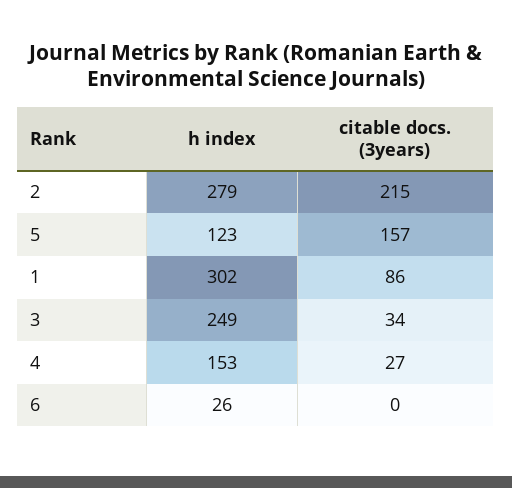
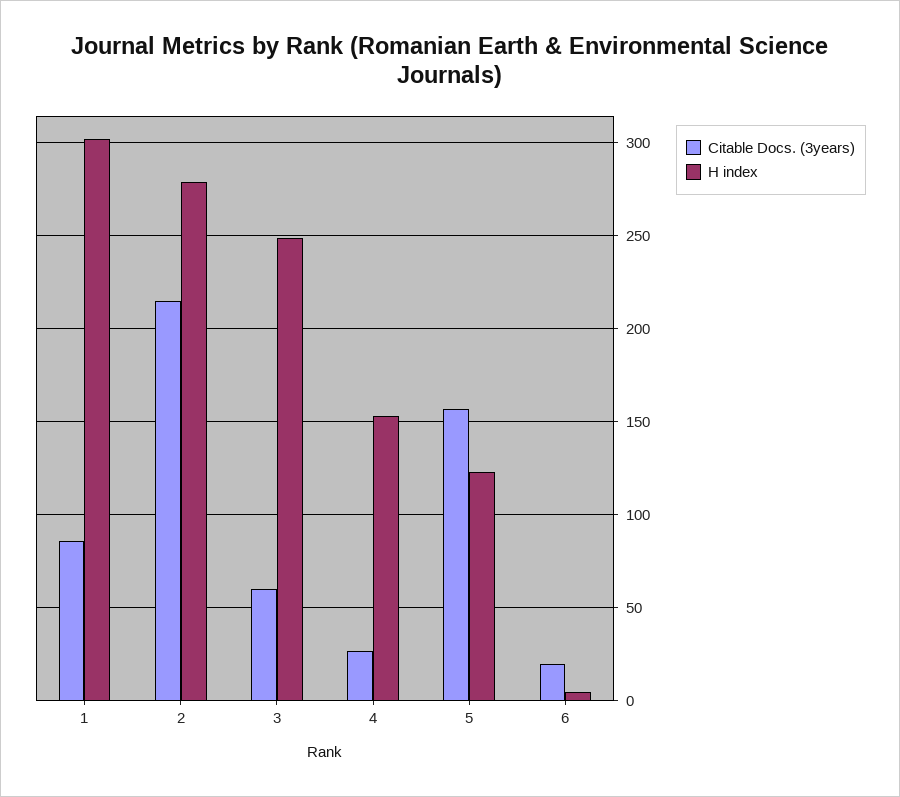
  {
    "h index": {
      "2": 279,
      "5": 123,
      "1": 302,
      "3": 249,
      "4": 153,
-     "6": 26
+     "6": 5
    },
    "citable docs. (3years)": {
      "2": 215,
      "5": 157,
      "1": 86,
-     "3": 34,
+     "3": 60,
      "4": 27,
-     "6": 0
+     "6": 20
    }
  }

